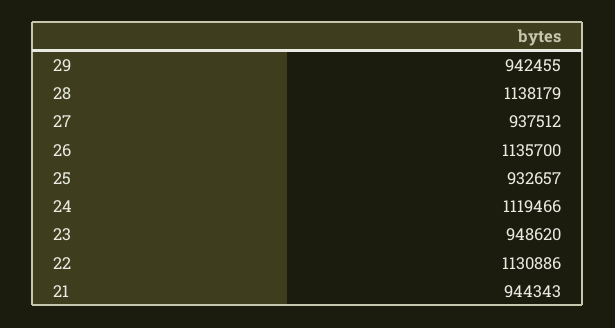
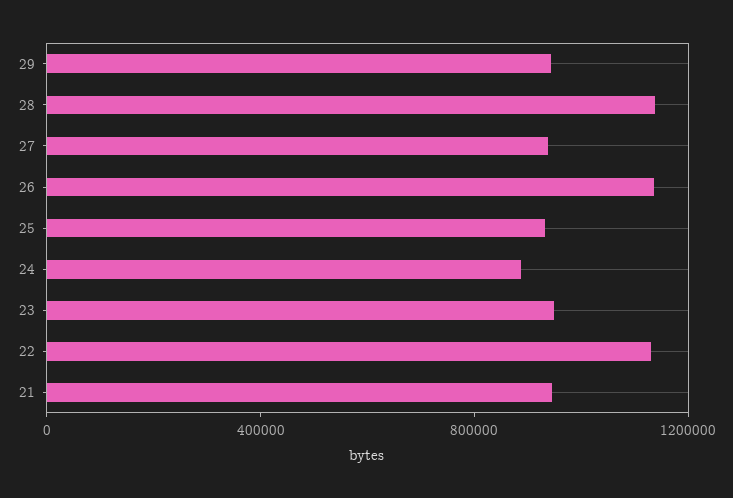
  {
    "29": 942455,
    "28": 1138179,
    "27": 937512,
    "26": 1135700,
    "25": 932657,
-   "24": 1119466,
+   "24": 900000,
    "23": 948620,
    "22": 1130886,
    "21": 944343
  }

